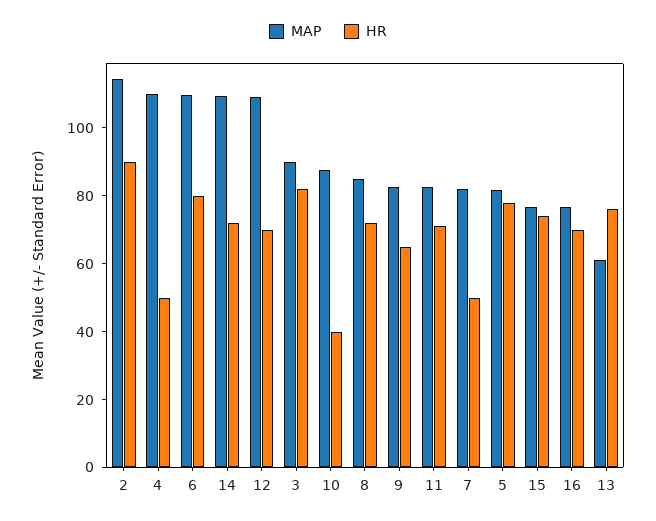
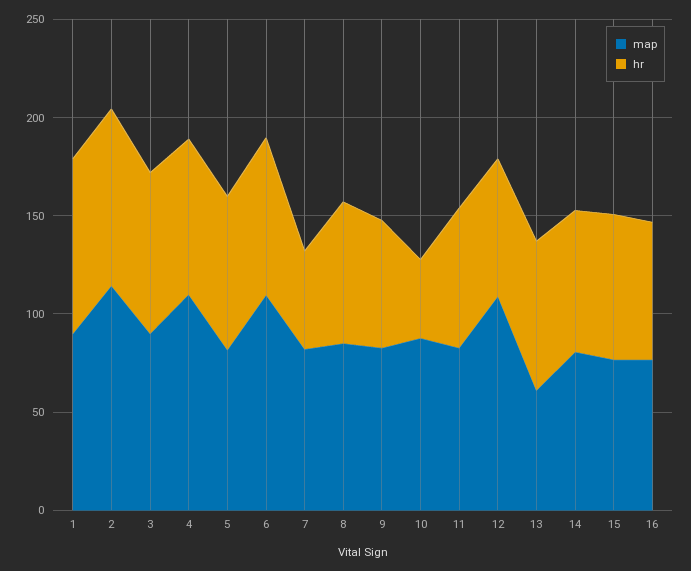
  {
    "MAP": {
      "2": 115,
      "4": 110,
      "6": 110,
-     "14": 110,
+     "14": 80,
      "12": 110,
      "3": 90,
      "10": 90,
      "8": 85,
      "9": 85,
      "11": 85,
      "7": 80,
      "5": 80,
      "15": 75,
      "16": 75,
-     "13": 60
+     "13": 60,
+     "1": 90
    },
    "HR": {
      "2": 90,
-     "4": 50,
+     "4": 80,
      "6": 80,
      "14": 70,
      "12": 70,
      "3": 80,
      "10": 40,
      "8": 70,
      "9": 65,
      "11": 70,
      "7": 50,
      "5": 80,
      "15": 75,
      "16": 70,
-     "13": 75
+     "13": 75,
+     "1": 90
    }
  }

